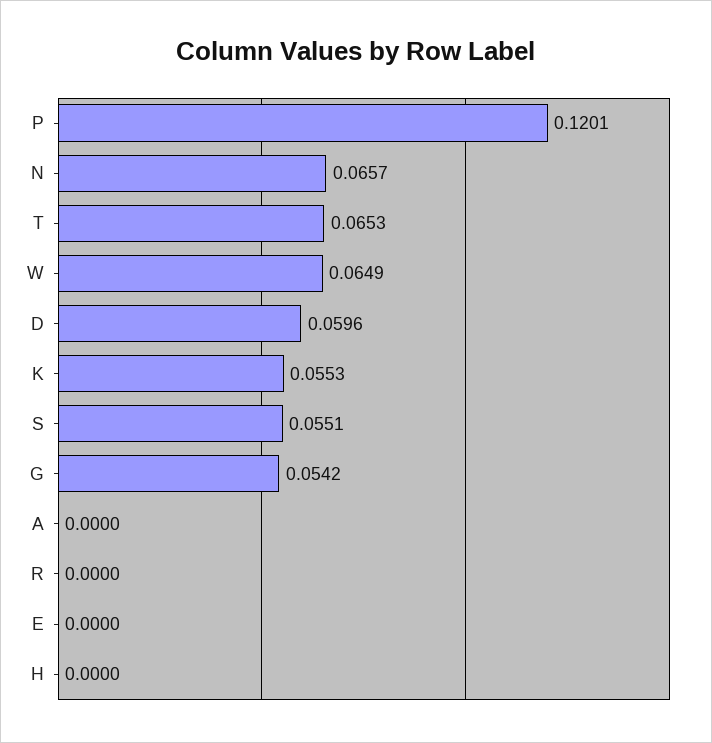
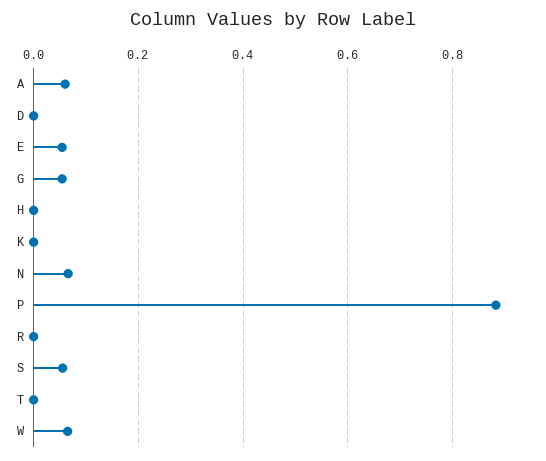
  {
-   "P": 0.1201,
+   "P": 0.88,
    "N": 0.0657,
-   "T": 0.0653,
+   "T": 0,
    "W": 0.0649,
-   "D": 0.0596,
+   "D": 0,
-   "K": 0.0553,
+   "K": 0,
    "S": 0.0551,
    "G": 0.0542,
-   "A": 0,
+   "A": 0.06,
    "R": 0,
-   "E": 0,
+   "E": 0.06,
    "H": 0
  }

